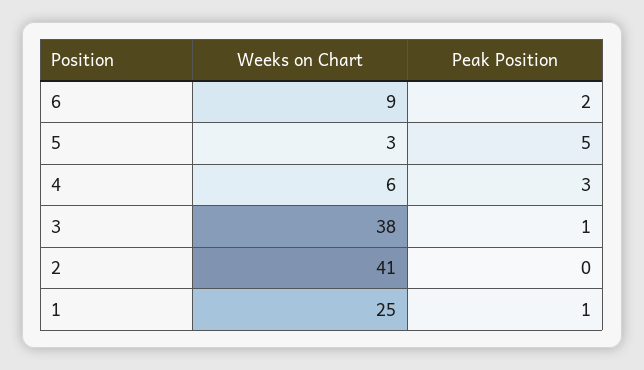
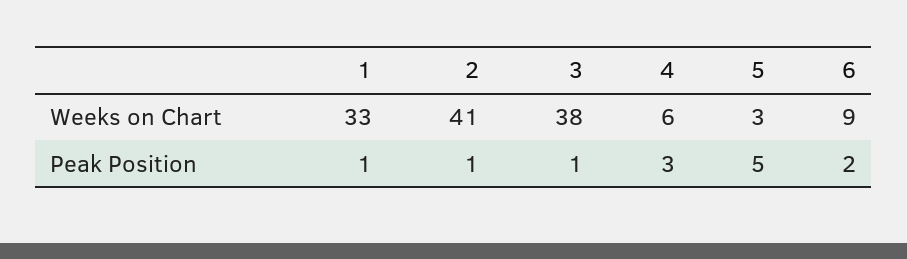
  {
    "Weeks on Chart": {
      "6": 9,
      "5": 3,
      "4": 6,
      "3": 38,
      "2": 41,
-     "1": 25
+     "1": 33
    },
    "Peak Position": {
      "6": 2,
      "5": 5,
      "4": 3,
      "3": 1,
-     "2": 0,
+     "2": 1,
      "1": 1
    }
  }

